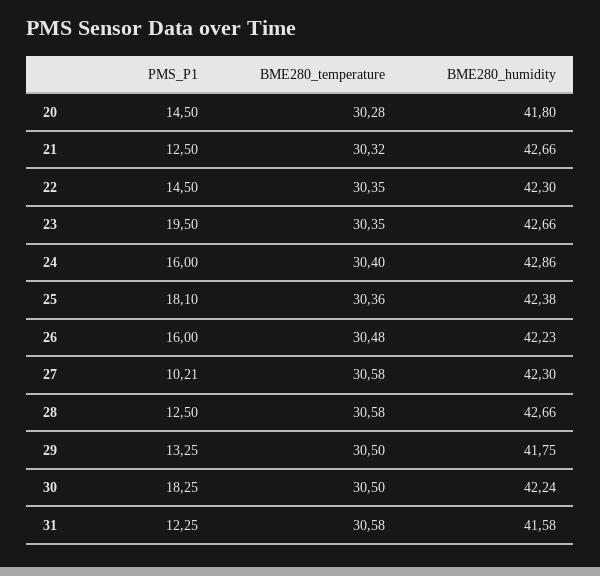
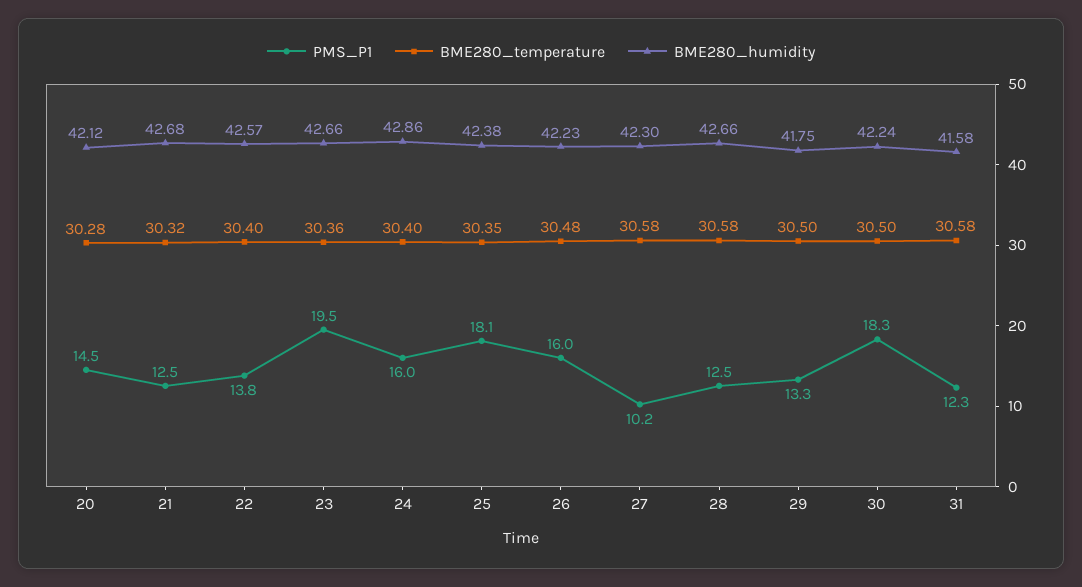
  {
    "PMS_P1": {
      "20": 14.5,
      "21": 12.5,
-     "22": 14.5,
+     "22": 13.8,
      "23": 19.5,
      "24": 16,
      "25": 18.1,
      "26": 16,
      "27": 10.21,
      "28": 12.5,
      "29": 13.25,
      "30": 18.25,
      "31": 12.25
    },
    "BME280_temperature": {
      "20": 30.28,
      "21": 30.32,
-     "22": 30.35,
+     "22": 30.4,
-     "23": 30.35,
+     "23": 30.36,
      "24": 30.4,
-     "25": 30.36,
+     "25": 30.35,
      "26": 30.48,
      "27": 30.58,
      "28": 30.58,
      "29": 30.5,
      "30": 30.5,
      "31": 30.58
    },
    "BME280_humidity": {
-     "20": 41.8,
+     "20": 42.12,
-     "21": 42.66,
+     "21": 42.68,
-     "22": 42.3,
+     "22": 42.57,
      "23": 42.66,
      "24": 42.86,
      "25": 42.38,
      "26": 42.23,
      "27": 42.3,
      "28": 42.66,
      "29": 41.75,
      "30": 42.24,
      "31": 41.58
    }
  }

